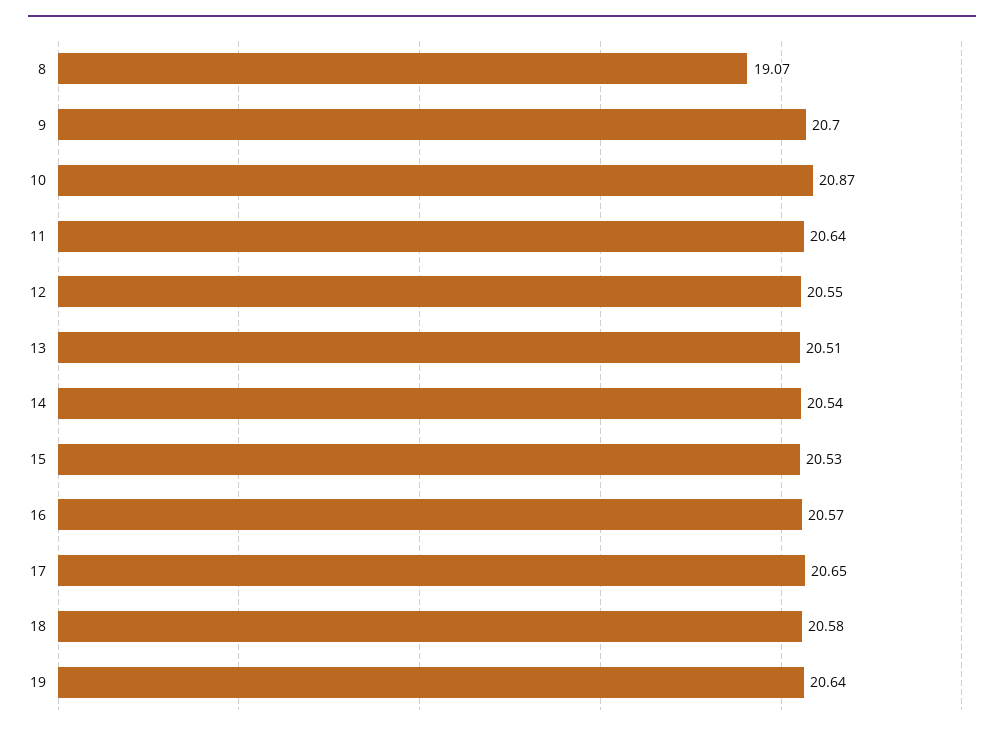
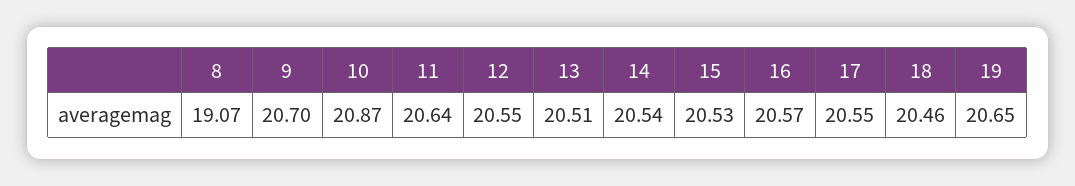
  {
    "8": 19.07,
    "9": 20.7,
    "10": 20.87,
    "11": 20.64,
    "12": 20.55,
    "13": 20.51,
    "14": 20.54,
    "15": 20.53,
    "16": 20.57,
-   "17": 20.65,
+   "17": 20.55,
-   "18": 20.58,
+   "18": 20.46,
-   "19": 20.64
+   "19": 20.65
  }

